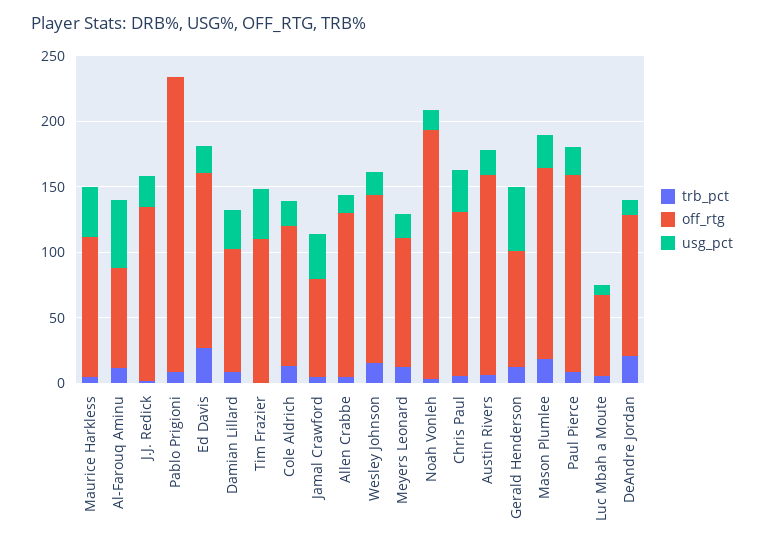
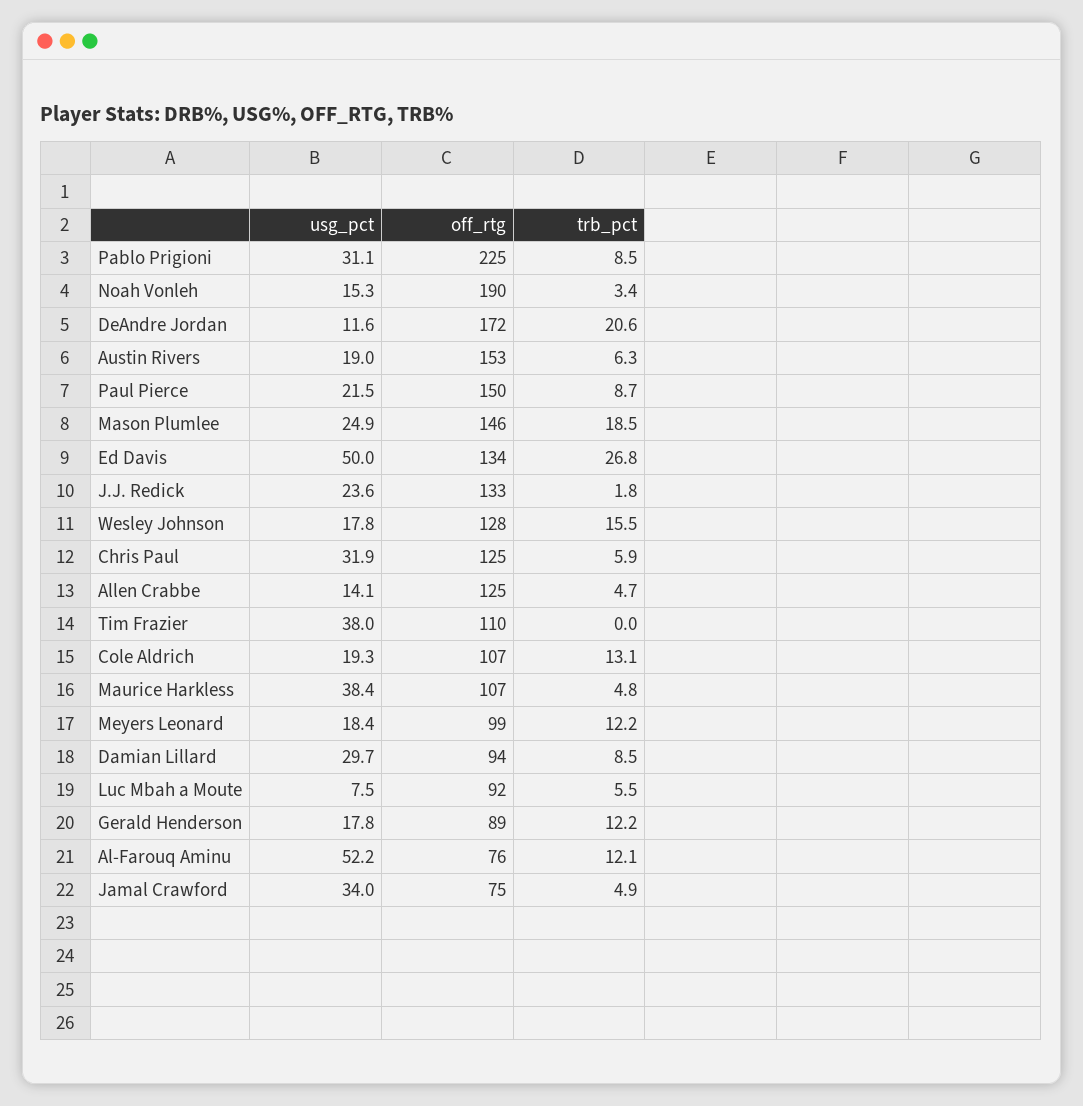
  {
    "trb_pct": {
      "Maurice Harkless": 4.8,
      "Al-Farouq Aminu": 12.1,
      "J.J. Redick": 1.8,
      "Pablo Prigioni": 8.5,
      "Ed Davis": 26.8,
      "Damian Lillard": 8.5,
      "Tim Frazier": 0,
      "Cole Aldrich": 13.1,
      "Jamal Crawford": 4.9,
      "Allen Crabbe": 4.7,
      "Wesley Johnson": 15.5,
      "Meyers Leonard": 12.2,
      "Noah Vonleh": 3.4,
      "Chris Paul": 5.9,
      "Austin Rivers": 6.3,
      "Gerald Henderson": 12.2,
      "Mason Plumlee": 18.5,
      "Paul Pierce": 8.7,
      "Luc Mbah a Moute": 5.5,
      "DeAndre Jordan": 20.6
    },
    "off_rtg": {
      "Maurice Harkless": 107,
      "Al-Farouq Aminu": 76,
      "J.J. Redick": 133,
      "Pablo Prigioni": 225,
      "Ed Davis": 134,
      "Damian Lillard": 94,
      "Tim Frazier": 110,
      "Cole Aldrich": 107,
      "Jamal Crawford": 75,
      "Allen Crabbe": 125,
      "Wesley Johnson": 128,
      "Meyers Leonard": 99,
      "Noah Vonleh": 190,
      "Chris Paul": 125,
      "Austin Rivers": 153,
      "Gerald Henderson": 89,
      "Mason Plumlee": 146,
      "Paul Pierce": 150,
-     "Luc Mbah a Moute": 60,
+     "Luc Mbah a Moute": 92,
-     "DeAndre Jordan": 110
+     "DeAndre Jordan": 172
    },
    "usg_pct": {
      "Maurice Harkless": 38.4,
      "Al-Farouq Aminu": 52.2,
      "J.J. Redick": 23.6,
-     "Pablo Prigioni": 0,
+     "Pablo Prigioni": 31.1,
-     "Ed Davis": 20,
+     "Ed Davis": 50,
      "Damian Lillard": 29.7,
      "Tim Frazier": 38,
      "Cole Aldrich": 19.3,
      "Jamal Crawford": 34,
      "Allen Crabbe": 14.1,
      "Wesley Johnson": 17.8,
      "Meyers Leonard": 18.4,
      "Noah Vonleh": 15.3,
      "Chris Paul": 31.9,
      "Austin Rivers": 19,
-     "Gerald Henderson": 50,
+     "Gerald Henderson": 17.8,
      "Mason Plumlee": 24.9,
      "Paul Pierce": 21.5,
      "Luc Mbah a Moute": 7.5,
      "DeAndre Jordan": 11.6
    }
  }

